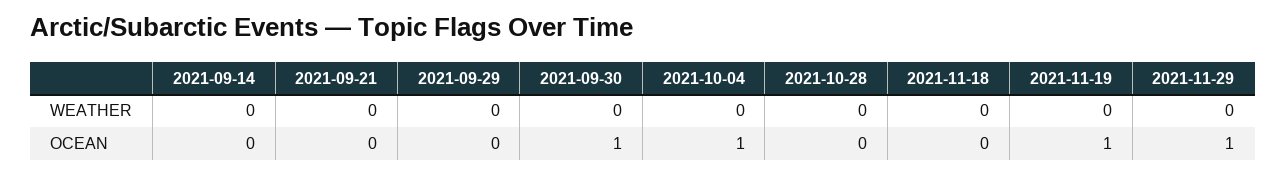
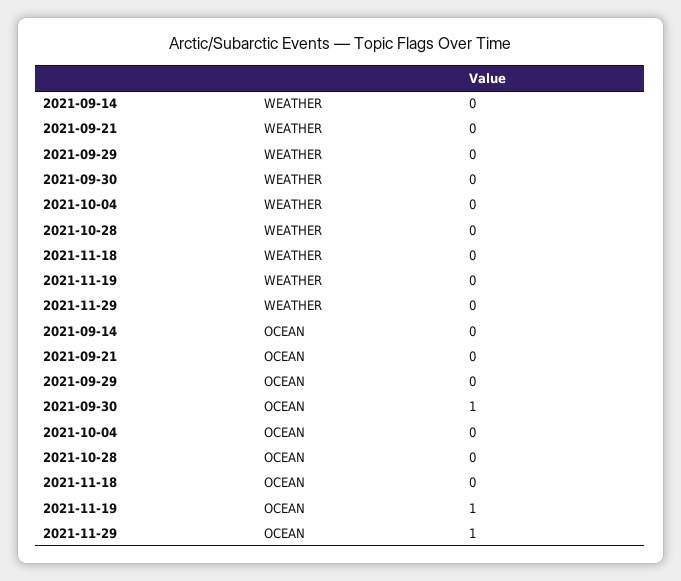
  {
    "2021-09-14": {
      "WEATHER": 0,
      "OCEAN": 0
    },
    "2021-09-21": {
      "WEATHER": 0,
      "OCEAN": 0
    },
    "2021-09-29": {
      "WEATHER": 0,
      "OCEAN": 0
    },
    "2021-09-30": {
      "WEATHER": 0,
      "OCEAN": 1
    },
    "2021-10-04": {
      "WEATHER": 0,
-     "OCEAN": 1
+     "OCEAN": 0
    },
    "2021-10-28": {
      "WEATHER": 0,
      "OCEAN": 0
    },
    "2021-11-18": {
      "WEATHER": 0,
      "OCEAN": 0
    },
    "2021-11-19": {
      "WEATHER": 0,
      "OCEAN": 1
    },
    "2021-11-29": {
      "WEATHER": 0,
      "OCEAN": 1
    }
  }

